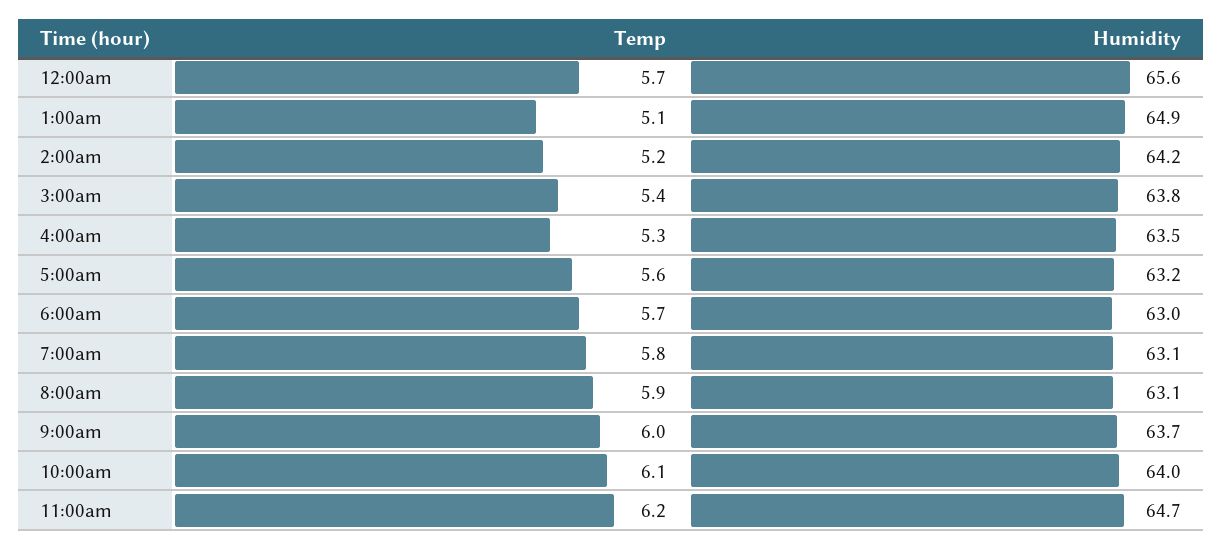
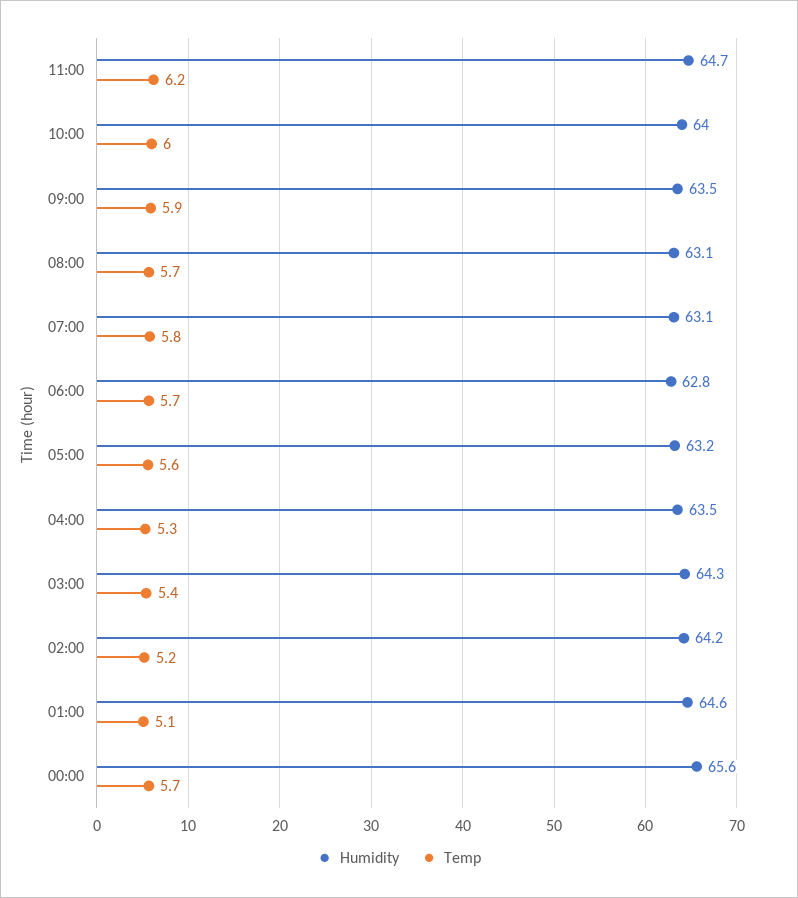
  {
    "Temp": {
      "12:00am": 5.7,
      "1:00am": 5.1,
      "2:00am": 5.2,
      "3:00am": 5.4,
      "4:00am": 5.3,
      "5:00am": 5.6,
      "6:00am": 5.7,
      "7:00am": 5.8,
-     "8:00am": 5.9,
+     "8:00am": 5.7,
-     "9:00am": 6,
+     "9:00am": 5.9,
-     "10:00am": 6.1,
+     "10:00am": 6,
      "11:00am": 6.2
    },
    "Humidity": {
      "12:00am": 65.6,
-     "1:00am": 64.9,
+     "1:00am": 64.6,
      "2:00am": 64.2,
-     "3:00am": 63.8,
+     "3:00am": 64.3,
      "4:00am": 63.5,
      "5:00am": 63.2,
-     "6:00am": 63,
+     "6:00am": 62.8,
      "7:00am": 63.1,
      "8:00am": 63.1,
-     "9:00am": 63.7,
+     "9:00am": 63.5,
      "10:00am": 64,
      "11:00am": 64.7
    }
  }

